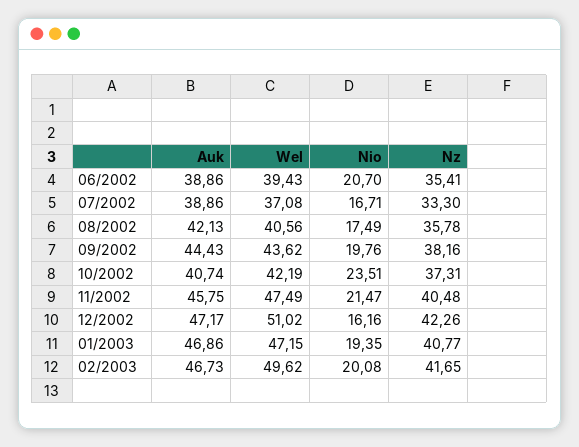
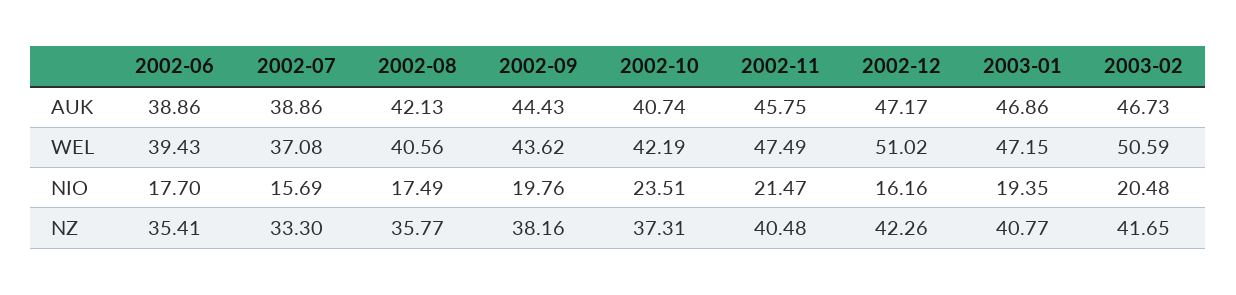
  {
    "Auk": {
      "06/2002": 38.86,
      "07/2002": 38.86,
      "08/2002": 42.13,
      "09/2002": 44.43,
      "10/2002": 40.74,
      "11/2002": 45.75,
      "12/2002": 47.17,
      "01/2003": 46.86,
      "02/2003": 46.73
    },
    "Wel": {
      "06/2002": 39.43,
      "07/2002": 37.08,
      "08/2002": 40.56,
      "09/2002": 43.62,
      "10/2002": 42.19,
      "11/2002": 47.49,
      "12/2002": 51.02,
      "01/2003": 47.15,
-     "02/2003": 49.62
+     "02/2003": 50.59
    },
    "Nio": {
-     "06/2002": 20.7,
+     "06/2002": 17.7,
-     "07/2002": 16.71,
+     "07/2002": 15.69,
      "08/2002": 17.49,
      "09/2002": 19.76,
      "10/2002": 23.51,
      "11/2002": 21.47,
      "12/2002": 16.16,
      "01/2003": 19.35,
-     "02/2003": 20.08
+     "02/2003": 20.48
    },
    "Nz": {
      "06/2002": 35.41,
      "07/2002": 33.3,
-     "08/2002": 35.78,
+     "08/2002": 35.77,
      "09/2002": 38.16,
      "10/2002": 37.31,
      "11/2002": 40.48,
      "12/2002": 42.26,
      "01/2003": 40.77,
      "02/2003": 41.65
    }
  }

